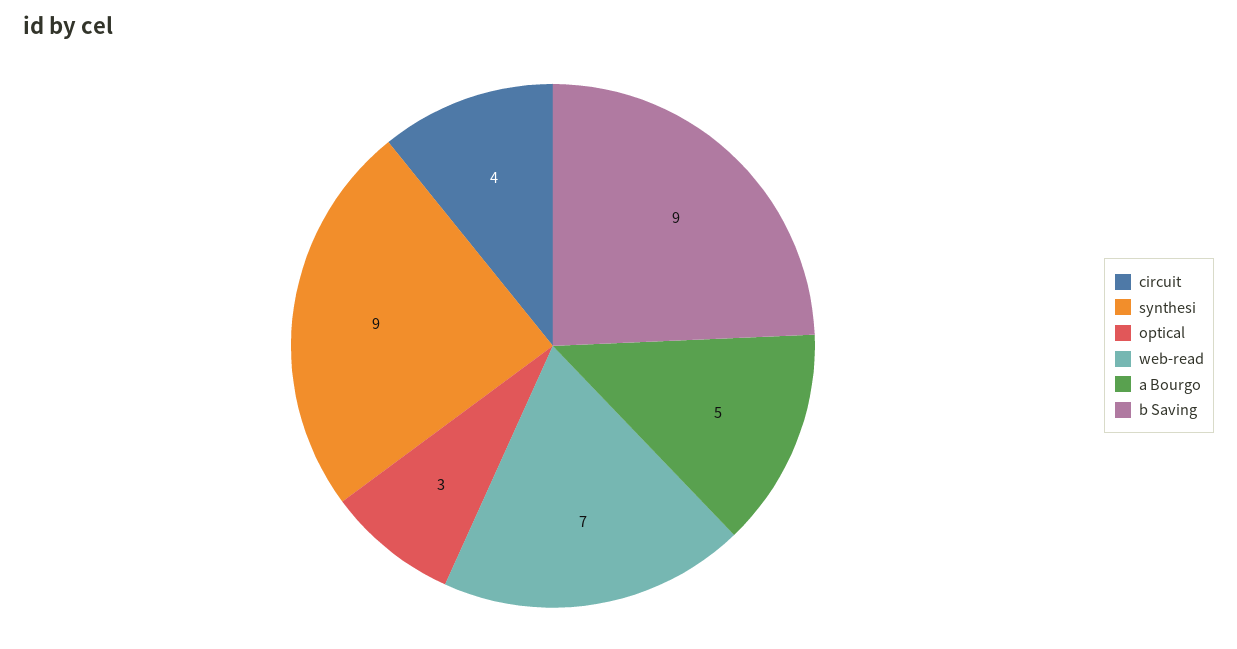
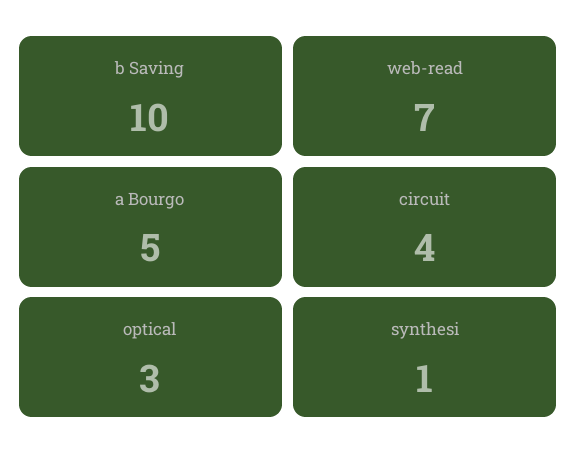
  {
    "circuit": 4,
-   "synthesi": 9,
+   "synthesi": 1,
    "optical": 3,
    "web-read": 7,
    "a Bourgo": 5,
-   "b Saving": 9
+   "b Saving": 10
  }

